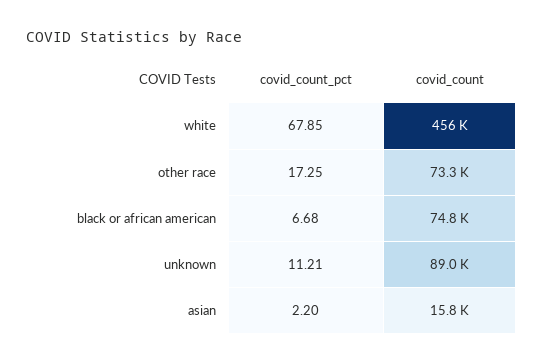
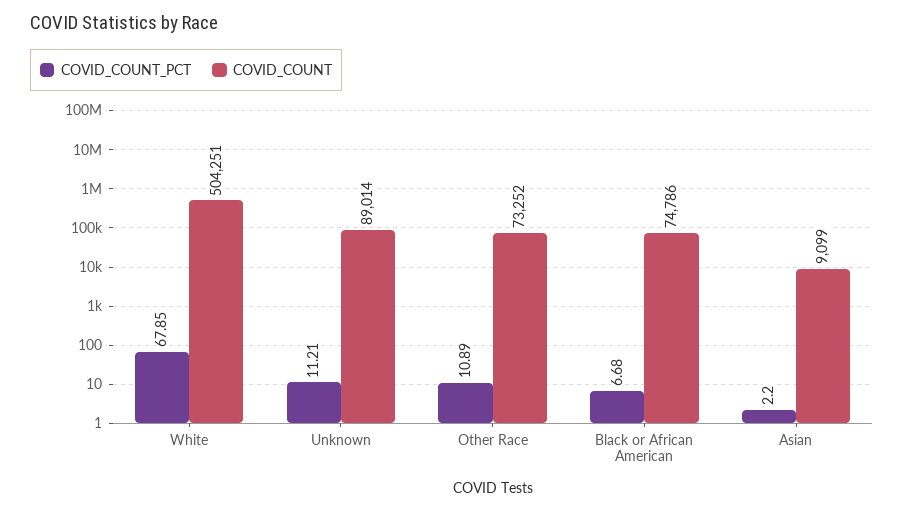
  {
    "covid_count_pct": {
      "white": 67.85,
-     "other race": 17.25,
+     "other race": 10.89,
      "black or african american": 6.68,
      "unknown": 11.21,
      "asian": 2.2
    },
    "covid_count": {
-     "white": 456000,
+     "white": 504251,
      "other race": 73252,
      "black or african american": 74786,
      "unknown": 89014,
-     "asian": 15800
+     "asian": 9099
    }
  }

